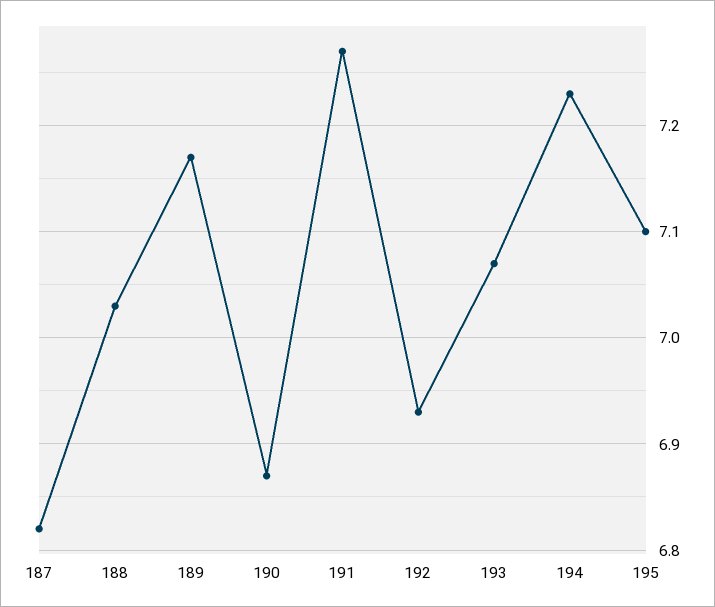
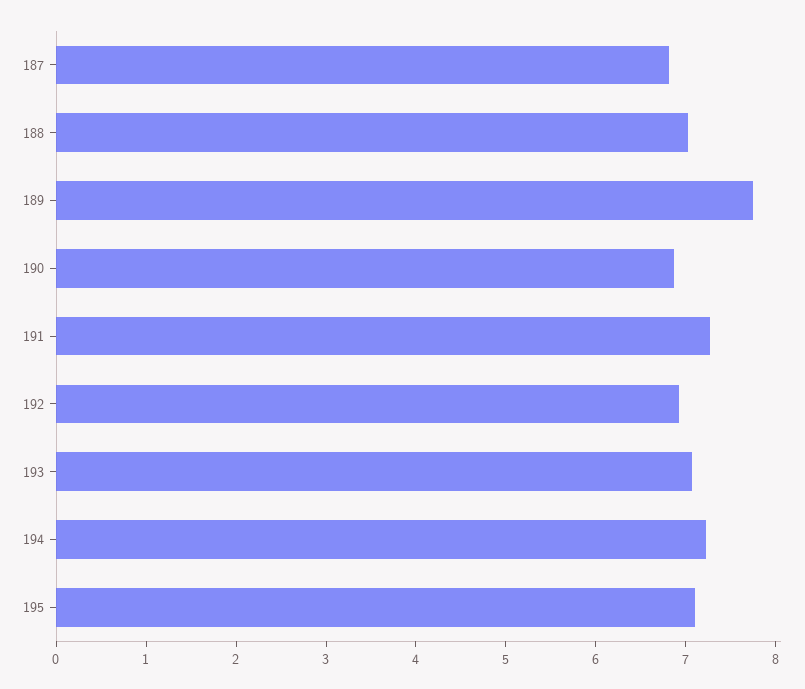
  {
    "187": 6.82,
    "188": 7.03,
-   "189": 7.17,
+   "189": 7.8,
    "190": 6.87,
    "191": 7.27,
    "192": 6.93,
    "193": 7.07,
    "194": 7.23,
    "195": 7.1
  }

